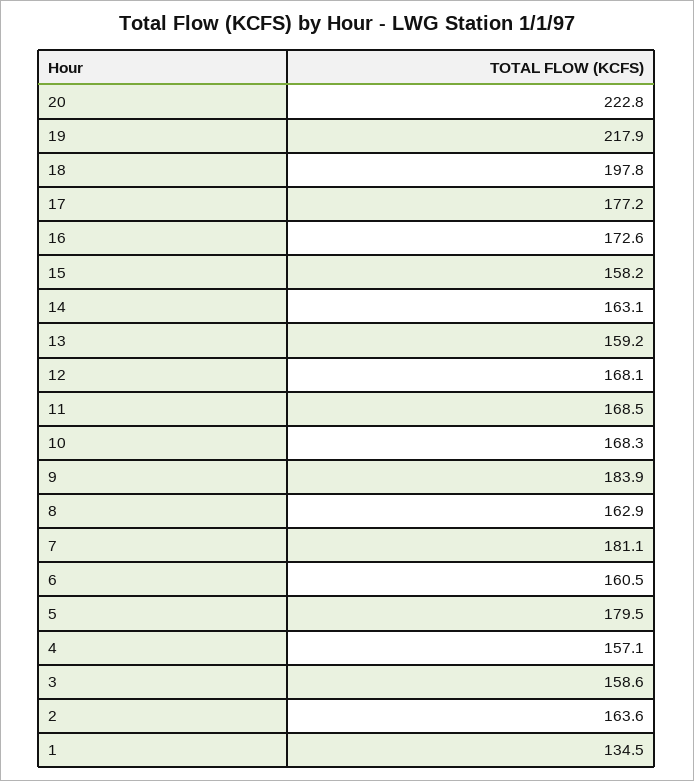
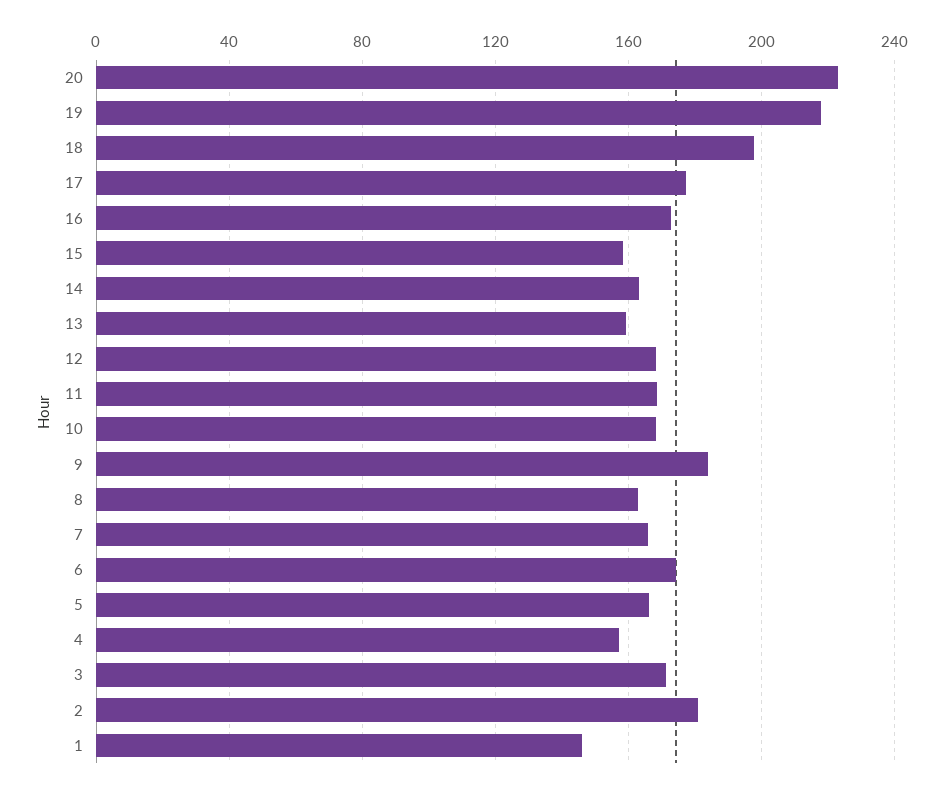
  {
    "20": 222.8,
    "19": 217.9,
    "18": 197.8,
    "17": 177.2,
    "16": 172.6,
    "15": 158.2,
    "14": 163.1,
    "13": 159.2,
    "12": 168.1,
    "11": 168.5,
    "10": 168.3,
    "9": 183.9,
    "8": 162.9,
-   "7": 181.1,
+   "7": 165,
-   "6": 160.5,
+   "6": 175,
-   "5": 179.5,
+   "5": 165,
    "4": 157.1,
-   "3": 158.6,
+   "3": 170,
-   "2": 163.6,
+   "2": 180,
-   "1": 134.5
+   "1": 145
  }

